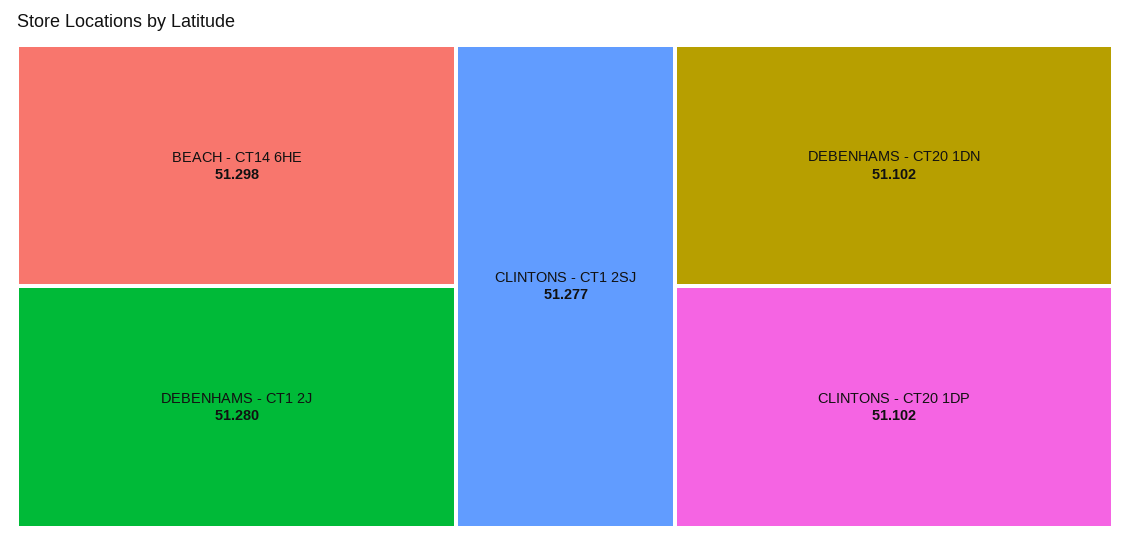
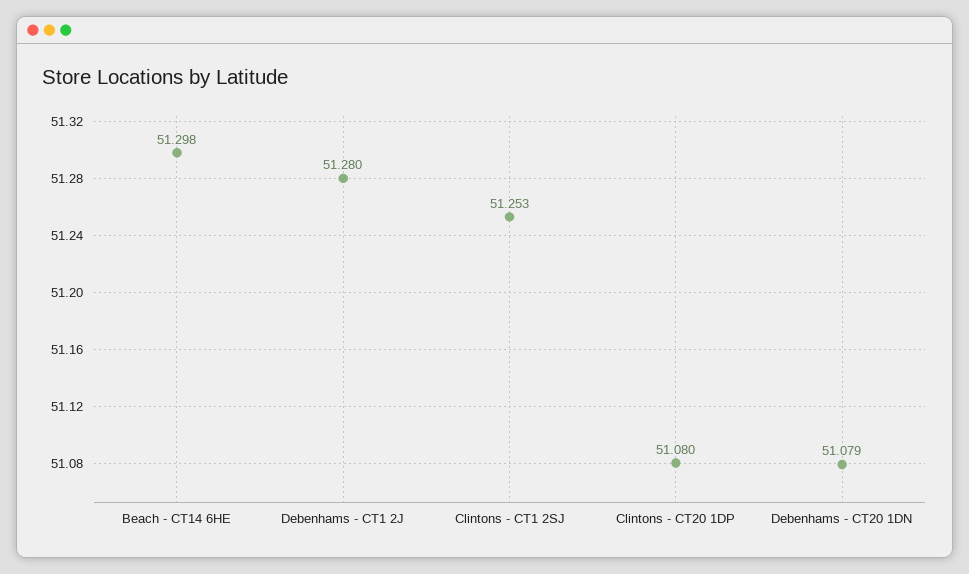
  {
    "BEACH - CT14 6HE": 51.298,
    "DEBENHAMS - CT1 2J": 51.28,
-   "CLINTONS - CT1 2SJ": 51.277,
+   "CLINTONS - CT1 2SJ": 51.253,
-   "DEBENHAMS - CT20 1DN": 51.102,
+   "DEBENHAMS - CT20 1DN": 51.079,
-   "CLINTONS - CT20 1DP": 51.102
+   "CLINTONS - CT20 1DP": 51.08
  }

